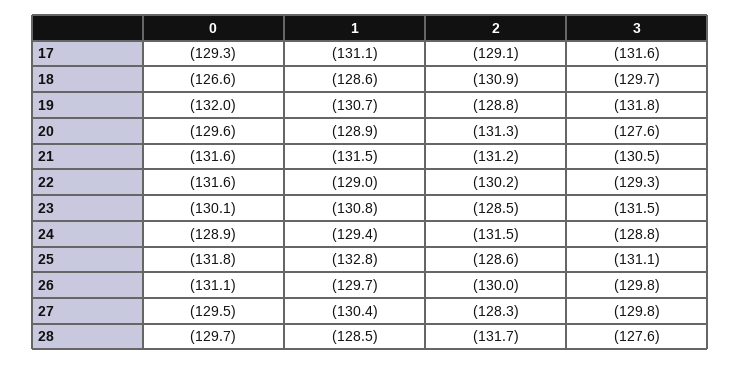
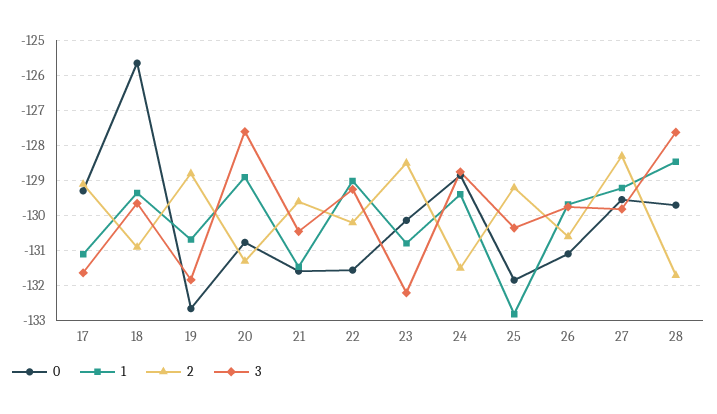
  {
    "0": {
      "17": -129.3,
-     "18": -126.6,
+     "18": -125.6,
-     "19": -132,
+     "19": -132.6,
-     "20": -129.6,
+     "20": -130.8,
      "21": -131.6,
      "22": -131.6,
      "23": -130.1,
      "24": -128.9,
      "25": -131.8,
      "26": -131.1,
      "27": -129.5,
      "28": -129.7
    },
    "1": {
      "17": -131.1,
-     "18": -128.6,
+     "18": -129.4,
      "19": -130.7,
      "20": -128.9,
      "21": -131.5,
      "22": -129,
      "23": -130.8,
      "24": -129.4,
      "25": -132.8,
      "26": -129.7,
-     "27": -130.4,
+     "27": -129.2,
      "28": -128.5
    },
    "2": {
      "17": -129.1,
      "18": -130.9,
      "19": -128.8,
      "20": -131.3,
-     "21": -131.2,
+     "21": -129.6,
      "22": -130.2,
      "23": -128.5,
      "24": -131.5,
-     "25": -128.6,
+     "25": -129.2,
-     "26": -130,
+     "26": -130.6,
      "27": -128.3,
      "28": -131.7
    },
    "3": {
      "17": -131.6,
      "18": -129.7,
      "19": -131.8,
      "20": -127.6,
      "21": -130.5,
      "22": -129.3,
-     "23": -131.5,
+     "23": -132.2,
      "24": -128.8,
-     "25": -131.1,
+     "25": -130.4,
      "26": -129.8,
      "27": -129.8,
      "28": -127.6
    }
  }

